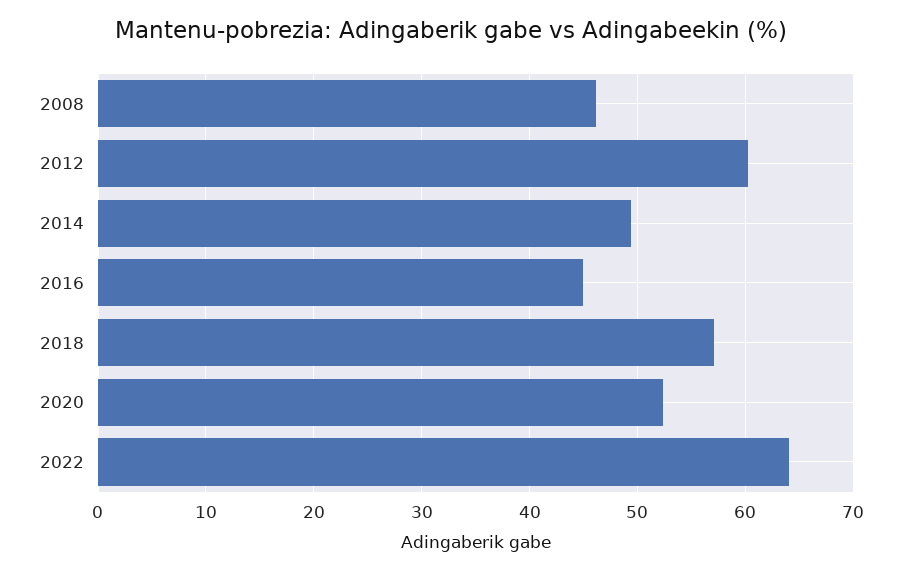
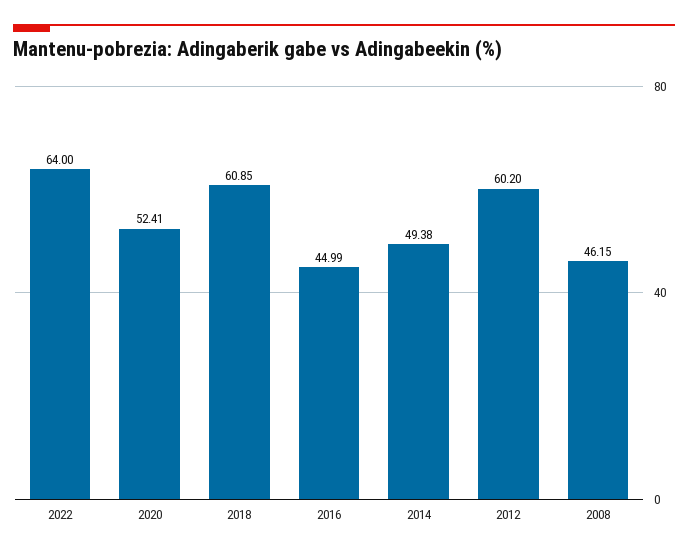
  {
    "2008": 46.15,
    "2012": 60.2,
    "2014": 49.38,
    "2016": 44.99,
-   "2018": 57,
+   "2018": 60.85,
    "2020": 52.41,
    "2022": 64
  }

